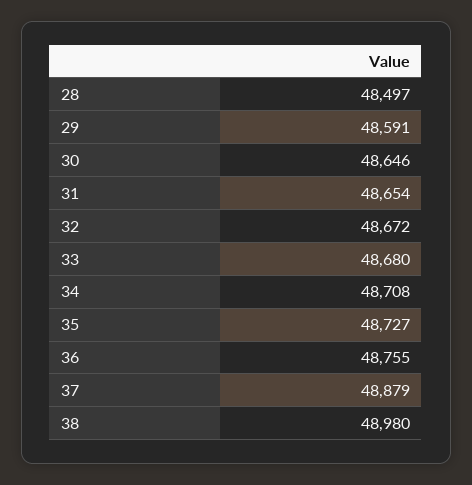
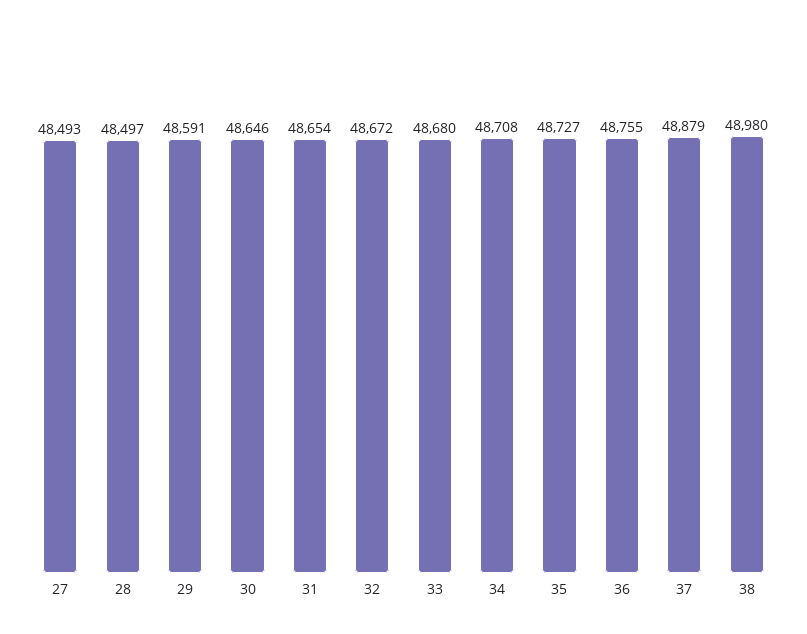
  {
    "28": 48497,
    "29": 48591,
    "30": 48646,
    "31": 48654,
    "32": 48672,
    "33": 48680,
    "34": 48708,
    "35": 48727,
    "36": 48755,
    "37": 48879,
-   "38": 48980
+   "38": 48980,
+   "27": 48493
  }

